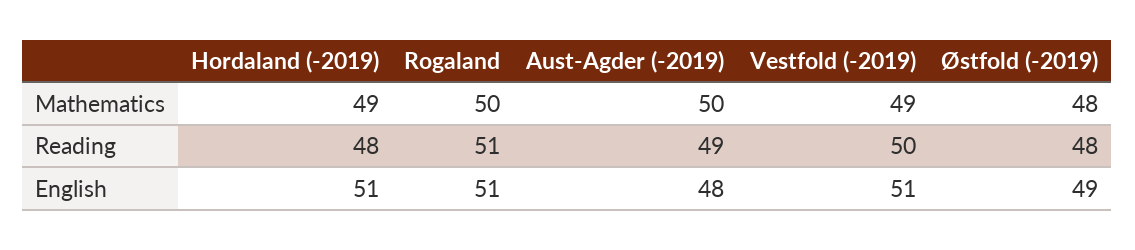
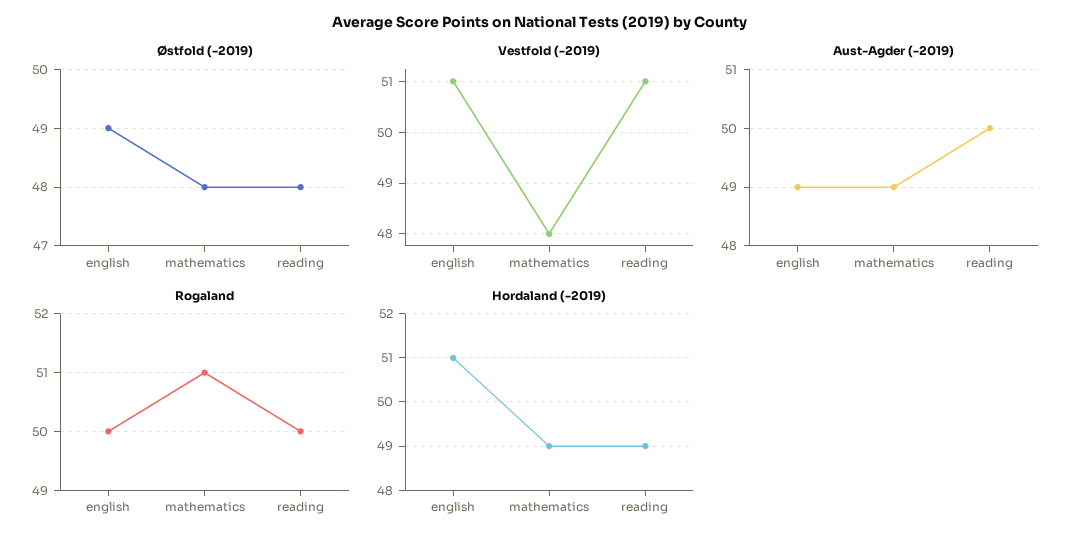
  {
    "Hordaland (-2019)": {
      "Mathematics": 49,
-     "Reading": 48,
+     "Reading": 49,
      "English": 51
    },
    "Rogaland": {
-     "Mathematics": 50,
+     "Mathematics": 51,
-     "Reading": 51,
+     "Reading": 50,
-     "English": 51
+     "English": 50
    },
    "Aust-Agder (-2019)": {
-     "Mathematics": 50,
+     "Mathematics": 49,
-     "Reading": 49,
+     "Reading": 50,
-     "English": 48
+     "English": 49
    },
    "Vestfold (-2019)": {
-     "Mathematics": 49,
+     "Mathematics": 48,
-     "Reading": 50,
+     "Reading": 51,
      "English": 51
    },
    "Østfold (-2019)": {
      "Mathematics": 48,
      "Reading": 48,
      "English": 49
    }
  }

